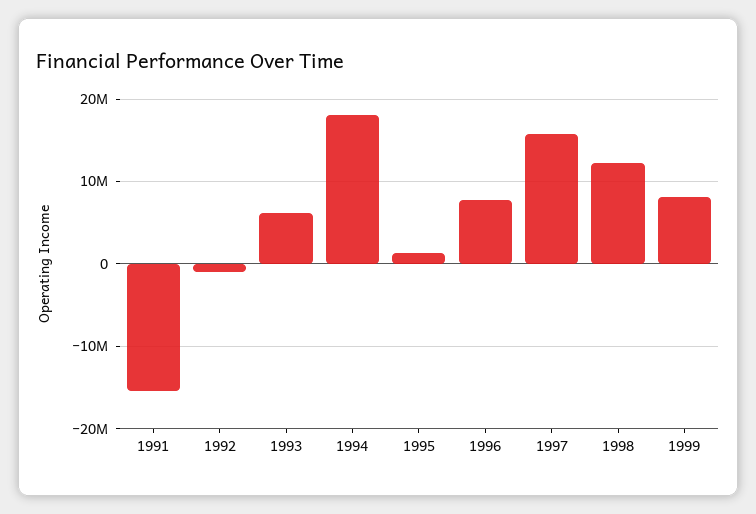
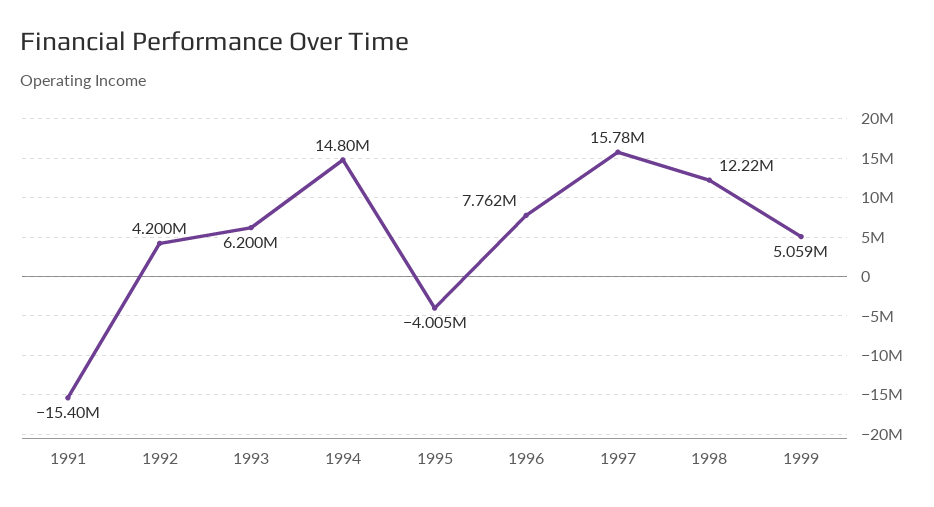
  {
    "1991": -15400000,
-   "1992": -1000000,
+   "1992": 4200000,
    "1993": 6200000,
-   "1994": 18000000,
+   "1994": 14800000,
-   "1995": 1000000,
+   "1995": -4005000,
    "1996": 7762000,
    "1997": 15780000,
    "1998": 12220000,
-   "1999": 8000000
+   "1999": 5059000
  }

